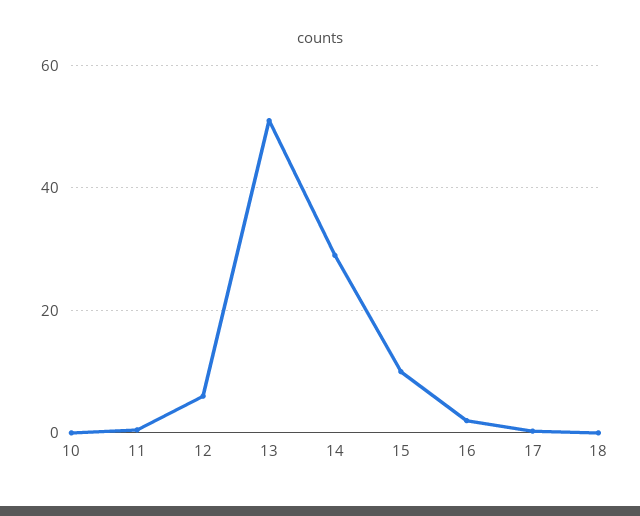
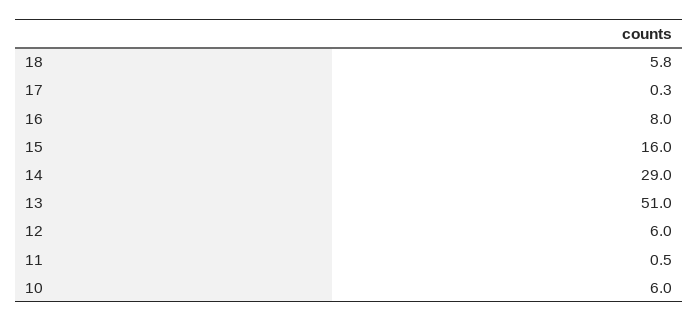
  {
-   "10": 0,
+   "10": 6,
    "11": 0.5,
    "12": 6,
    "13": 51,
    "14": 29,
-   "15": 10,
+   "15": 16,
-   "16": 2,
+   "16": 8,
    "17": 0.3,
-   "18": 0
+   "18": 5.8
  }

